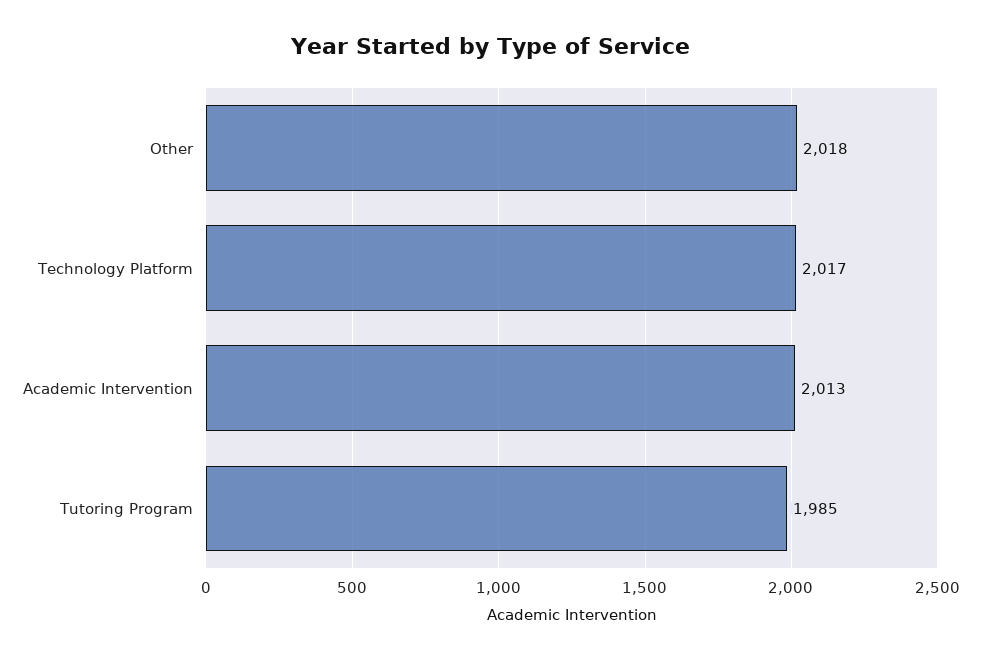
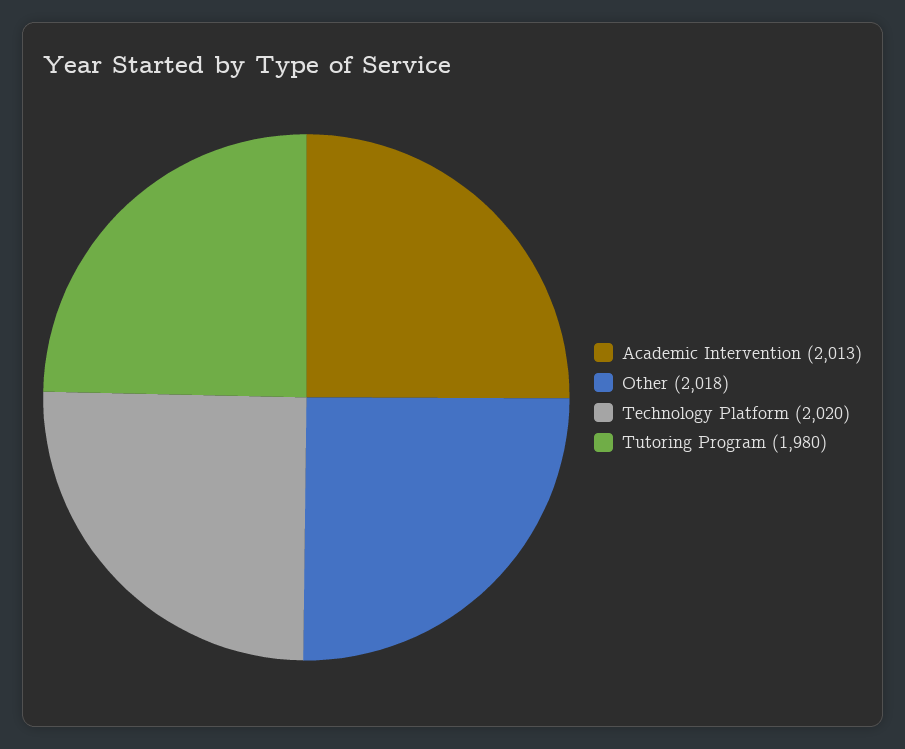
  {
    "Other": 2018,
-   "Technology Platform": 2017,
+   "Technology Platform": 2020,
    "Academic Intervention": 2013,
-   "Tutoring Program": 1985
+   "Tutoring Program": 1980
  }

